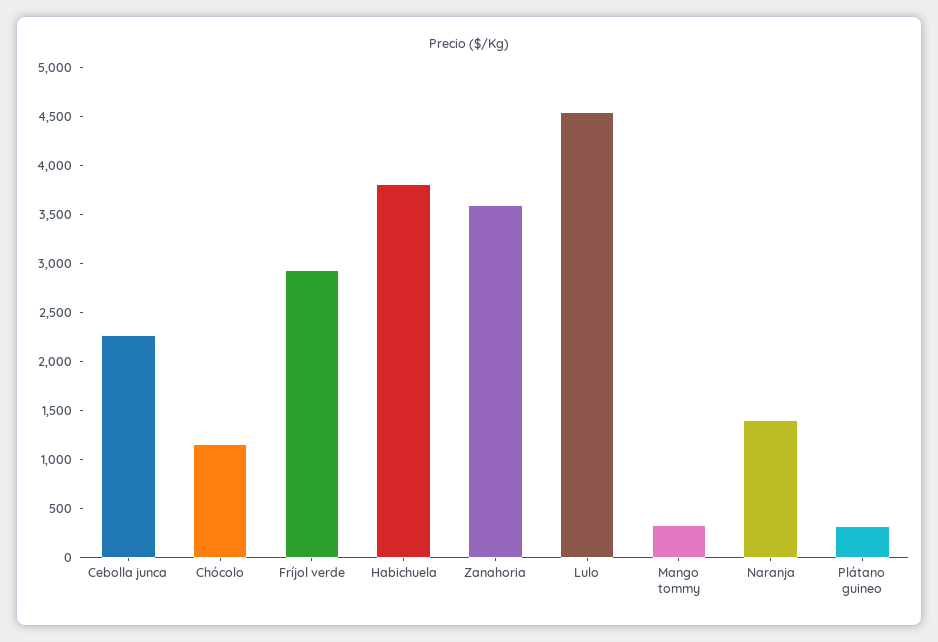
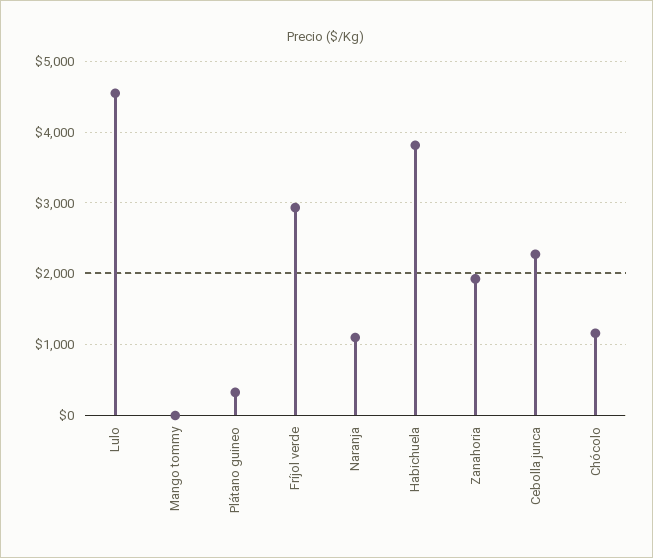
  {
    "Cebolla junca": 2300,
    "Chócolo": 1200,
    "Fríjol verde": 2900,
    "Habichuela": 3800,
-   "Zanahoria": 3600,
+   "Zanahoria": 1900,
    "Lulo": 4500,
-   "Mango tommy": 300,
+   "Mango tommy": 0,
-   "Naranja": 1400,
+   "Naranja": 1100,
    "Plátano guineo": 300
  }

